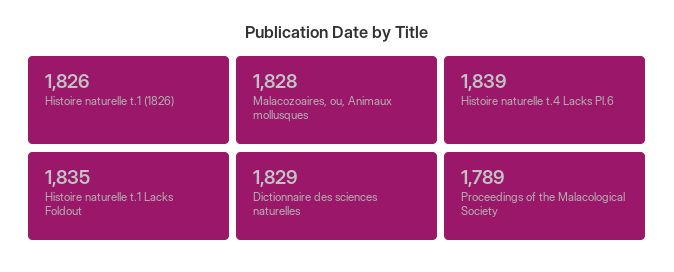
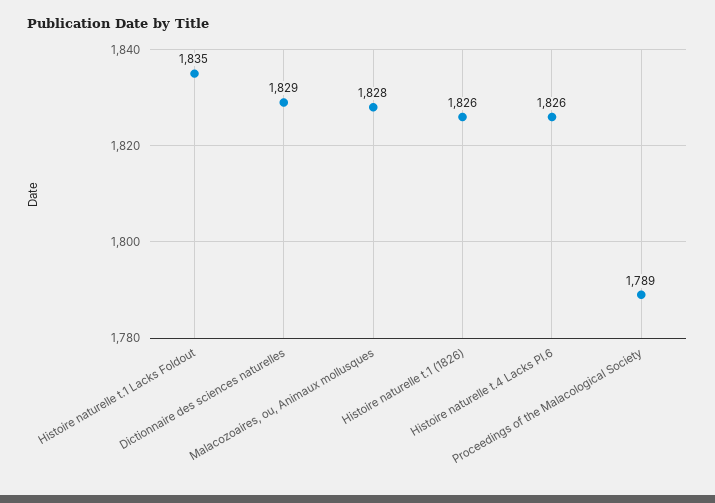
  {
    "Histoire naturelle t.1 (1826)": 1826,
    "Malacozoaires, ou, Animaux mollusques": 1828,
-   "Histoire naturelle t.4 Lacks Pl.6": 1839,
+   "Histoire naturelle t.4 Lacks Pl.6": 1826,
    "Histoire naturelle t.1 Lacks Foldout": 1835,
    "Dictionnaire des sciences naturelles": 1829,
    "Proceedings of the Malacological Society": 1789
  }

